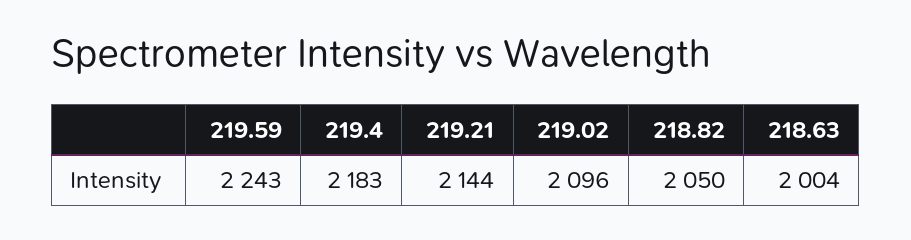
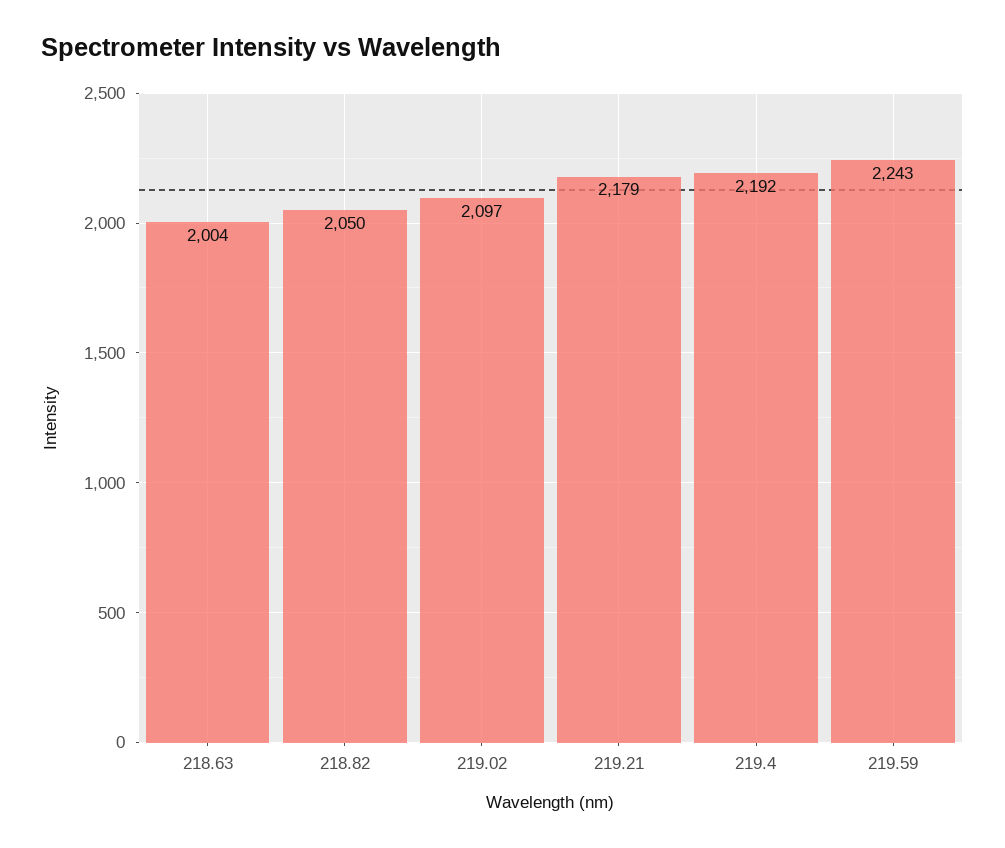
  {
    "219.59": 2243,
-   "219.4": 2183,
+   "219.4": 2192,
-   "219.21": 2144,
+   "219.21": 2179,
-   "219.02": 2096,
+   "219.02": 2097,
    "218.82": 2050,
    "218.63": 2004
  }

